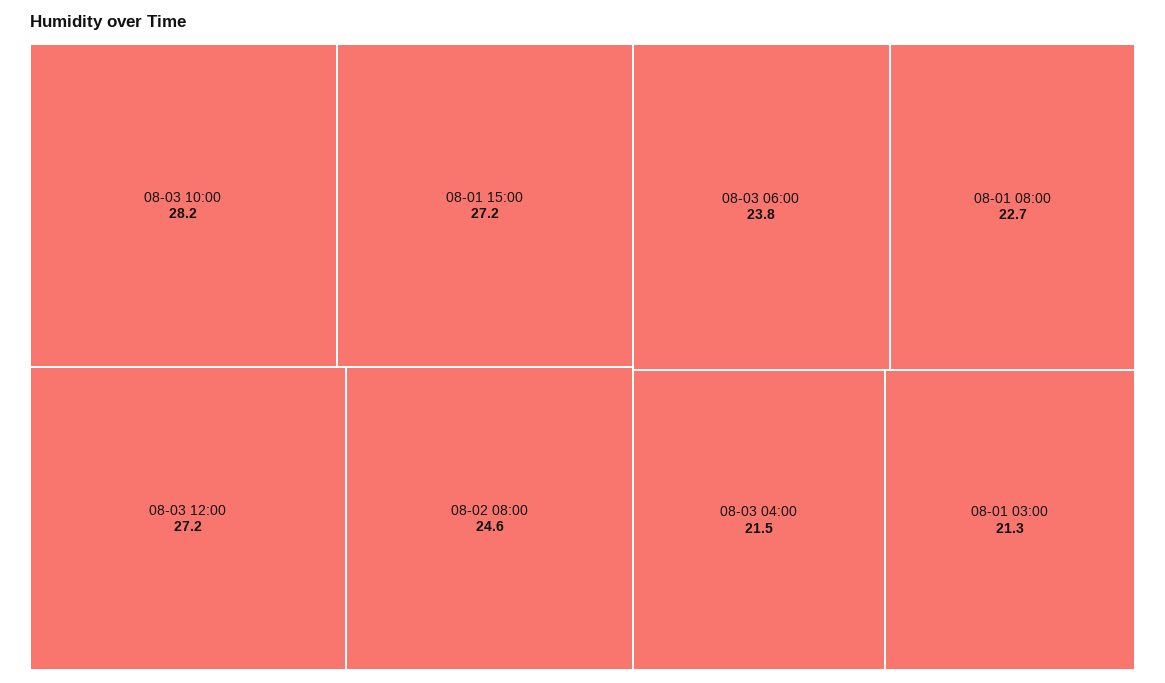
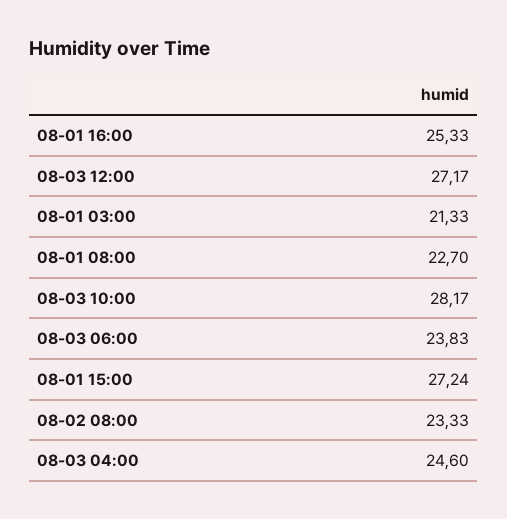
  {
    "08-03 10:00": 28.17,
    "08-01 15:00": 27.24,
    "08-03 12:00": 27.17,
-   "08-02 08:00": 24.6,
+   "08-02 08:00": 23.33,
    "08-03 06:00": 23.83,
    "08-01 08:00": 22.7,
-   "08-03 04:00": 21.5,
+   "08-03 04:00": 24.6,
-   "08-01 03:00": 21.33
+   "08-01 03:00": 21.33,
+   "08-01 16:00": 25.33
  }

